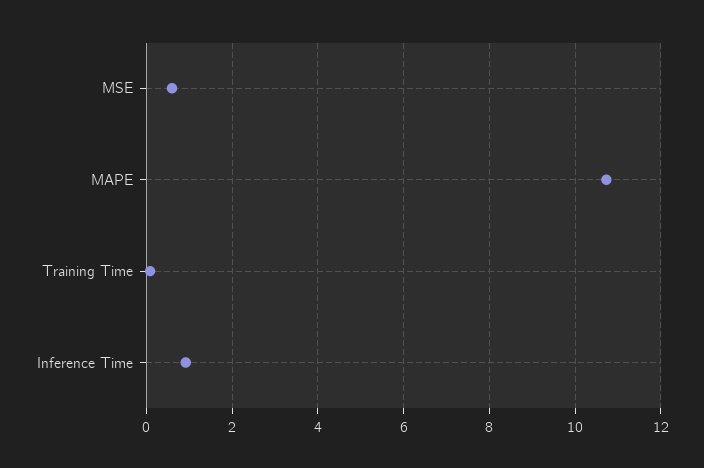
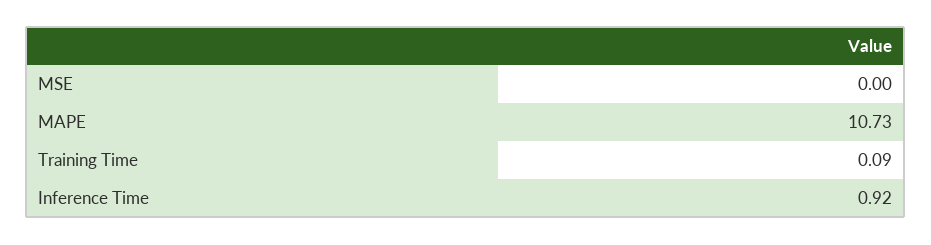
  {
-   "MSE": 0.6,
+   "MSE": 0,
    "MAPE": 10.73,
    "Training Time": 0.09,
    "Inference Time": 0.92
  }

